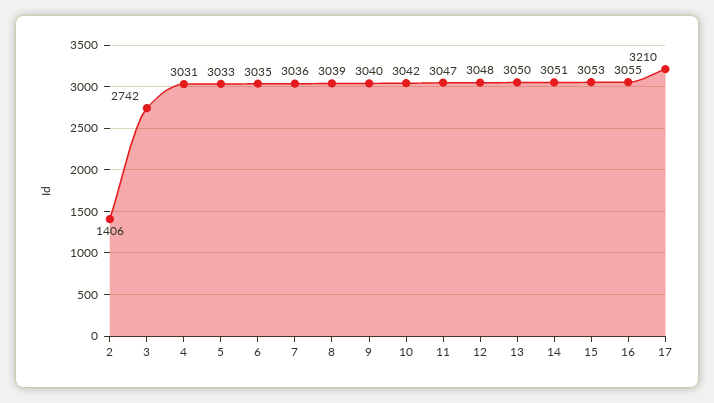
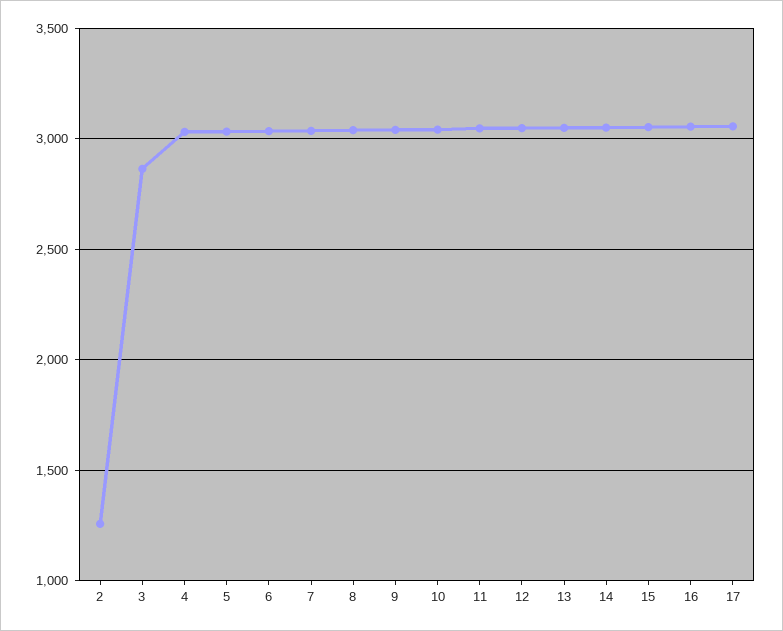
  {
-   "2": 1406,
+   "2": 1250,
-   "3": 2742,
+   "3": 2850,
    "4": 3031,
    "5": 3033,
    "6": 3035,
    "7": 3036,
    "8": 3039,
    "9": 3040,
    "10": 3042,
    "11": 3047,
    "12": 3048,
    "13": 3050,
    "14": 3051,
    "15": 3053,
    "16": 3055,
-   "17": 3210
+   "17": 3050
  }

